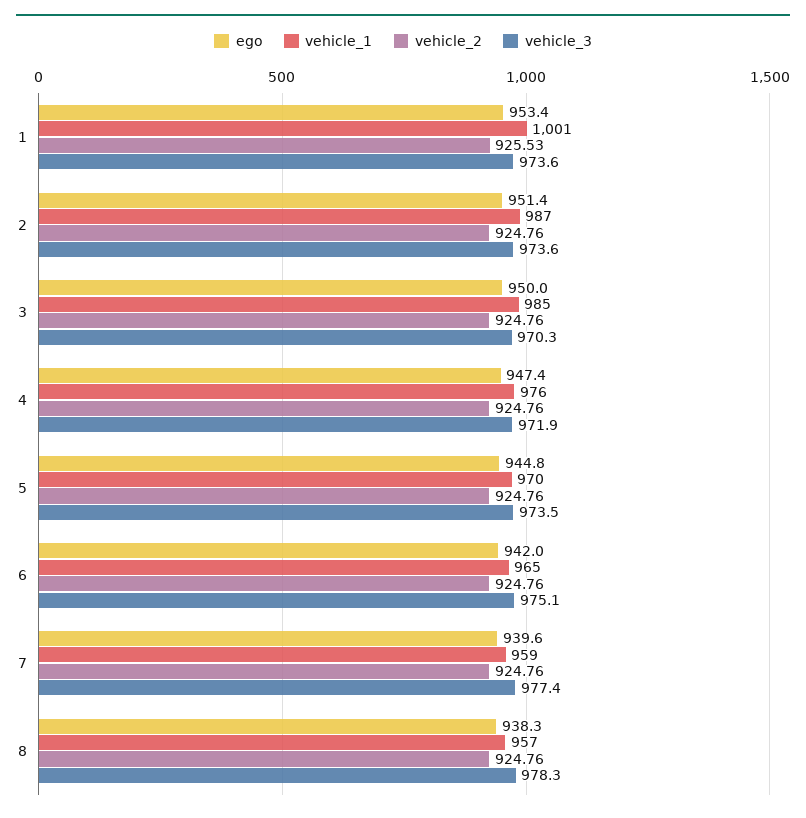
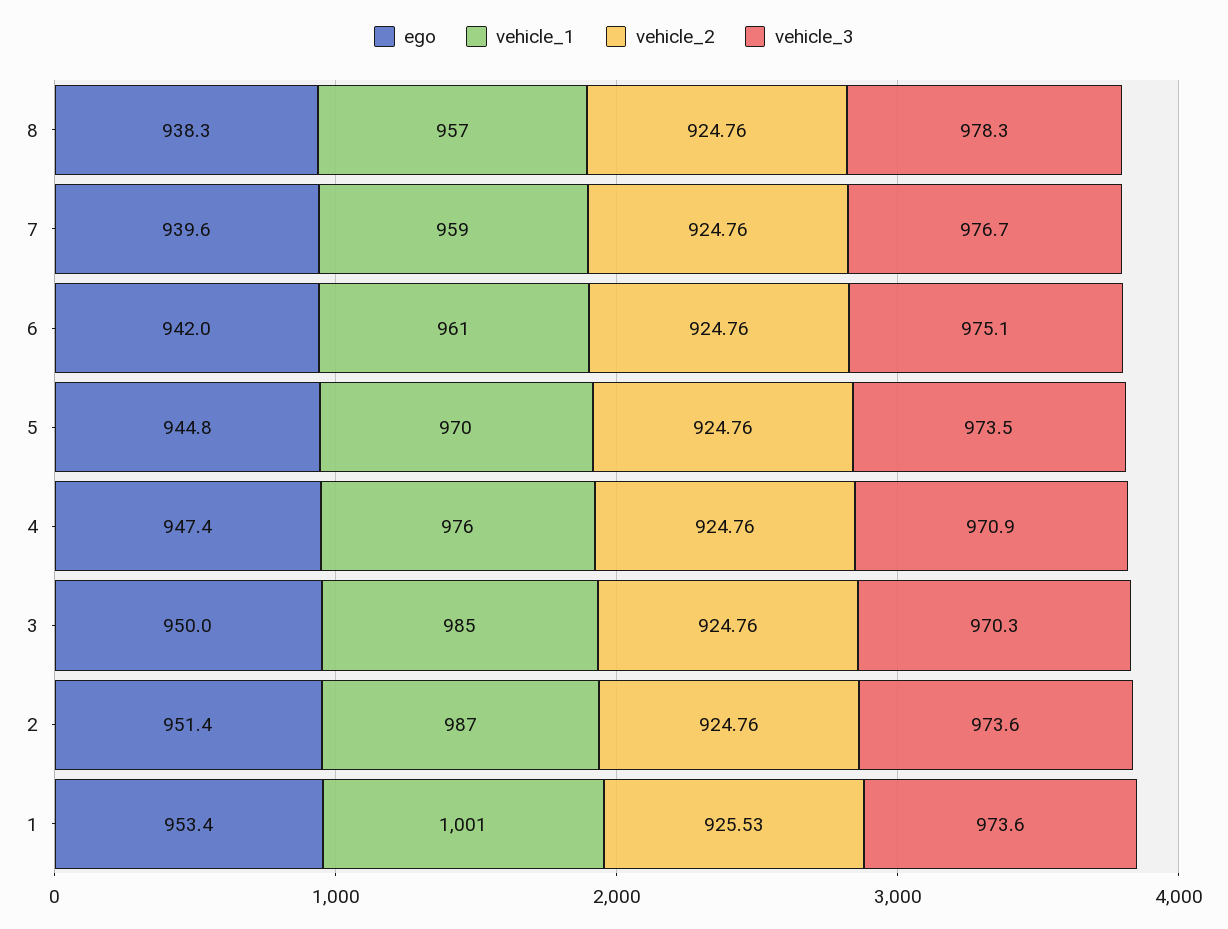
  {
    "ego": {
      "1": 953.4,
      "2": 951.4,
      "3": 950,
      "4": 947.4,
      "5": 944.8,
      "6": 942,
      "7": 939.6,
      "8": 938.3
    },
    "vehicle_1": {
      "1": 1001,
      "2": 987,
      "3": 985,
      "4": 976,
      "5": 970,
-     "6": 965,
+     "6": 961,
      "7": 959,
      "8": 957
    },
    "vehicle_2": {
      "1": 925.53,
      "2": 924.76,
      "3": 924.76,
      "4": 924.76,
      "5": 924.76,
      "6": 924.76,
      "7": 924.76,
      "8": 924.76
    },
    "vehicle_3": {
      "1": 973.6,
      "2": 973.6,
      "3": 970.3,
-     "4": 971.9,
+     "4": 970.9,
      "5": 973.5,
      "6": 975.1,
-     "7": 977.4,
+     "7": 976.7,
      "8": 978.3
    }
  }

